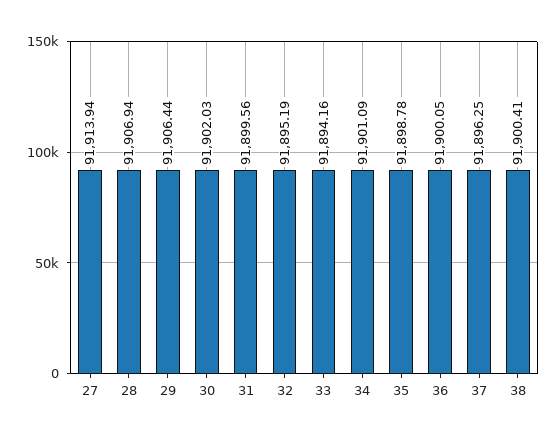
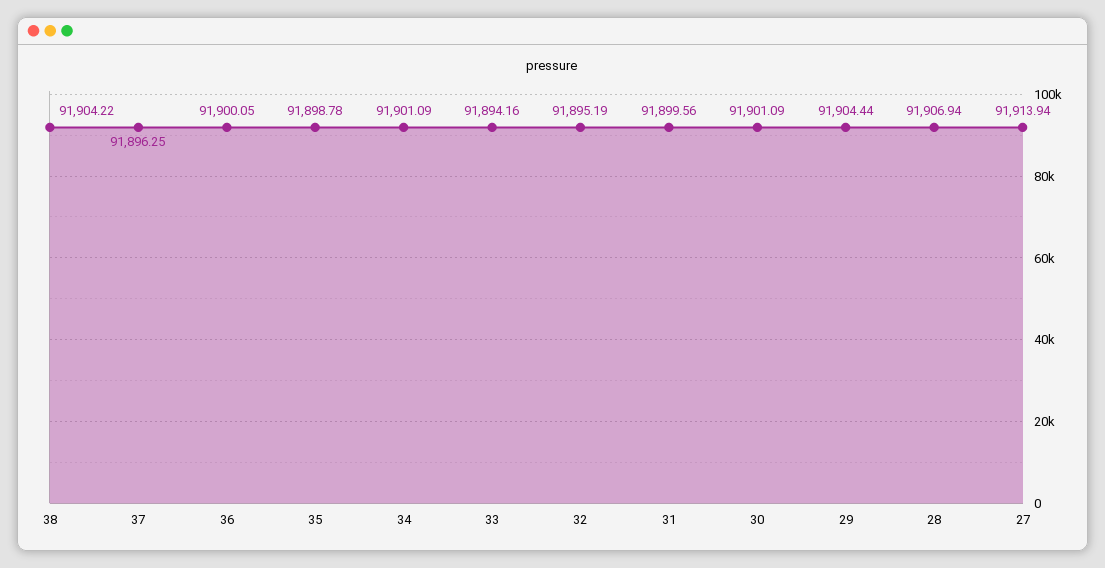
  {
    "27": 91913.94,
    "28": 91906.94,
-   "29": 91906.44,
+   "29": 91904.44,
-   "30": 91902.03,
+   "30": 91901.09,
    "31": 91899.56,
    "32": 91895.19,
    "33": 91894.16,
    "34": 91901.09,
    "35": 91898.78,
    "36": 91900.05,
    "37": 91896.25,
-   "38": 91900.41
+   "38": 91904.22
  }

